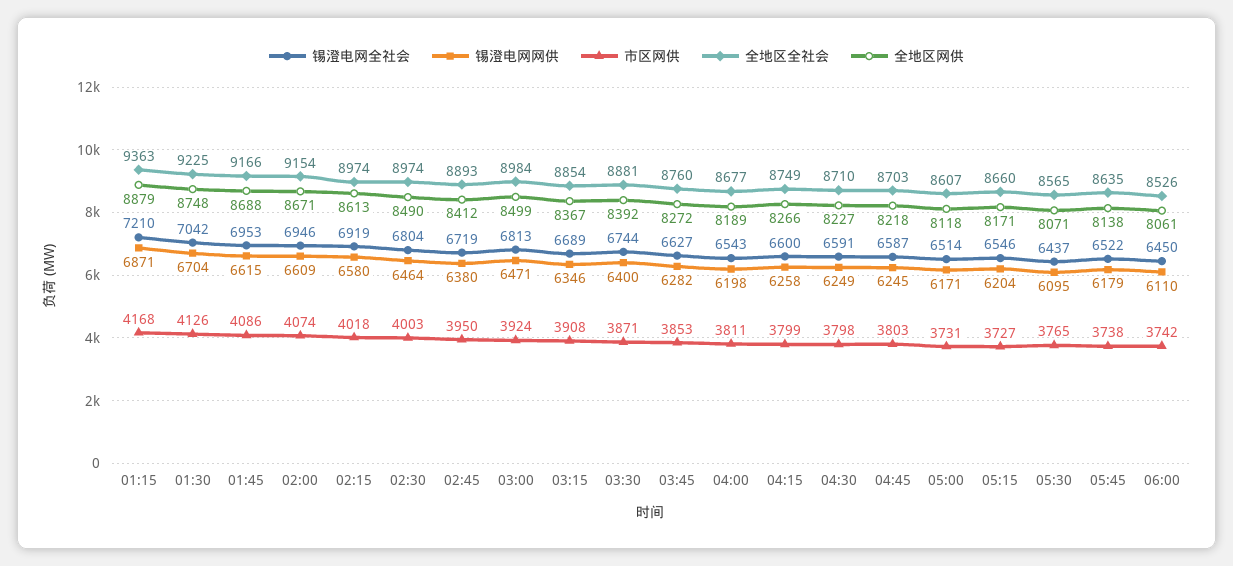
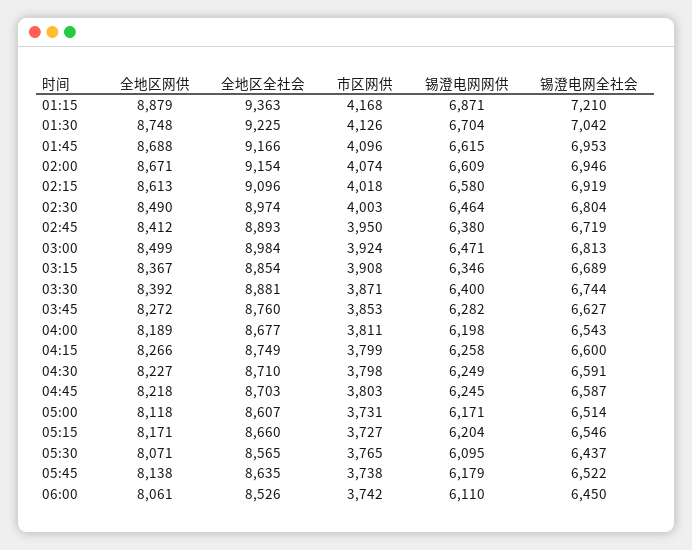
  {
    "锡澄电网全社会": {
      "01:15": 7210,
      "01:30": 7042,
      "01:45": 6953,
      "02:00": 6946,
      "02:15": 6919,
      "02:30": 6804,
      "02:45": 6719,
      "03:00": 6813,
      "03:15": 6689,
      "03:30": 6744,
      "03:45": 6627,
      "04:00": 6543,
      "04:15": 6600,
      "04:30": 6591,
      "04:45": 6587,
      "05:00": 6514,
      "05:15": 6546,
      "05:30": 6437,
      "05:45": 6522,
      "06:00": 6450
    },
    "锡澄电网网供": {
      "01:15": 6871,
      "01:30": 6704,
      "01:45": 6615,
      "02:00": 6609,
      "02:15": 6580,
      "02:30": 6464,
      "02:45": 6380,
      "03:00": 6471,
      "03:15": 6346,
      "03:30": 6400,
      "03:45": 6282,
      "04:00": 6198,
      "04:15": 6258,
      "04:30": 6249,
      "04:45": 6245,
      "05:00": 6171,
      "05:15": 6204,
      "05:30": 6095,
      "05:45": 6179,
      "06:00": 6110
    },
    "市区网供": {
      "01:15": 4168,
      "01:30": 4126,
-     "01:45": 4086,
+     "01:45": 4096,
      "02:00": 4074,
      "02:15": 4018,
      "02:30": 4003,
      "02:45": 3950,
      "03:00": 3924,
      "03:15": 3908,
      "03:30": 3871,
      "03:45": 3853,
      "04:00": 3811,
      "04:15": 3799,
      "04:30": 3798,
      "04:45": 3803,
      "05:00": 3731,
      "05:15": 3727,
      "05:30": 3765,
      "05:45": 3738,
      "06:00": 3742
    },
    "全地区全社会": {
      "01:15": 9363,
      "01:30": 9225,
      "01:45": 9166,
      "02:00": 9154,
-     "02:15": 8974,
+     "02:15": 9096,
      "02:30": 8974,
      "02:45": 8893,
      "03:00": 8984,
      "03:15": 8854,
      "03:30": 8881,
      "03:45": 8760,
      "04:00": 8677,
      "04:15": 8749,
      "04:30": 8710,
      "04:45": 8703,
      "05:00": 8607,
      "05:15": 8660,
      "05:30": 8565,
      "05:45": 8635,
      "06:00": 8526
    },
    "全地区网供": {
      "01:15": 8879,
      "01:30": 8748,
      "01:45": 8688,
      "02:00": 8671,
      "02:15": 8613,
      "02:30": 8490,
      "02:45": 8412,
      "03:00": 8499,
      "03:15": 8367,
      "03:30": 8392,
      "03:45": 8272,
      "04:00": 8189,
      "04:15": 8266,
      "04:30": 8227,
      "04:45": 8218,
      "05:00": 8118,
      "05:15": 8171,
      "05:30": 8071,
      "05:45": 8138,
      "06:00": 8061
    }
  }

